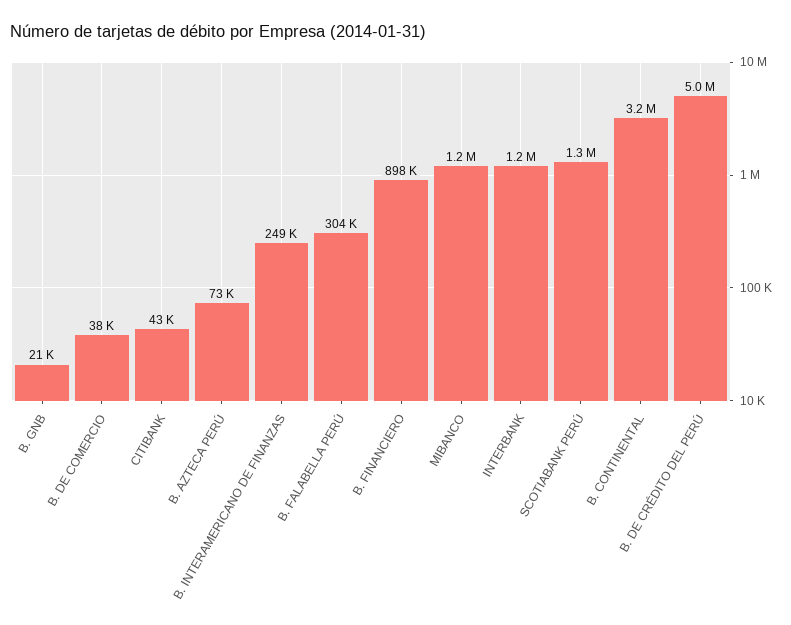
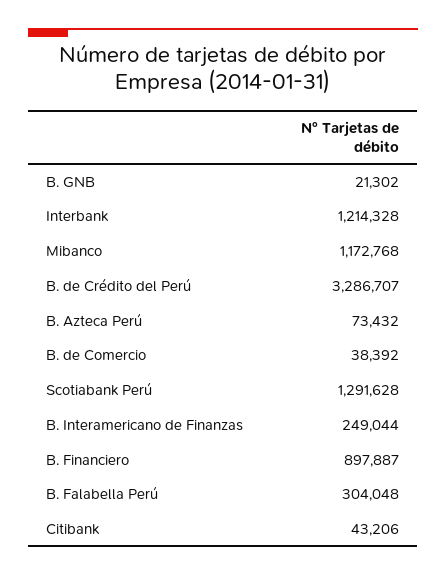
  {
    "B. GNB": 21302,
    "B. DE COMERCIO": 38392,
    "CITIBANK": 43206,
    "B. AZTECA PERÚ": 73432,
    "B. INTERAMERICANO DE FINANZAS": 249044,
    "B. FALABELLA PERÚ": 304048,
    "B. FINANCIERO": 897887,
    "MIBANCO": 1172768,
    "INTERBANK": 1214328,
    "SCOTIABANK PERÚ": 1291628,
-   "B. CONTINENTAL": 3200000,
-   "B. DE CRÉDITO DEL PERÚ": 5000000
+   "B. DE CRÉDITO DEL PERÚ": 3286707
  }

